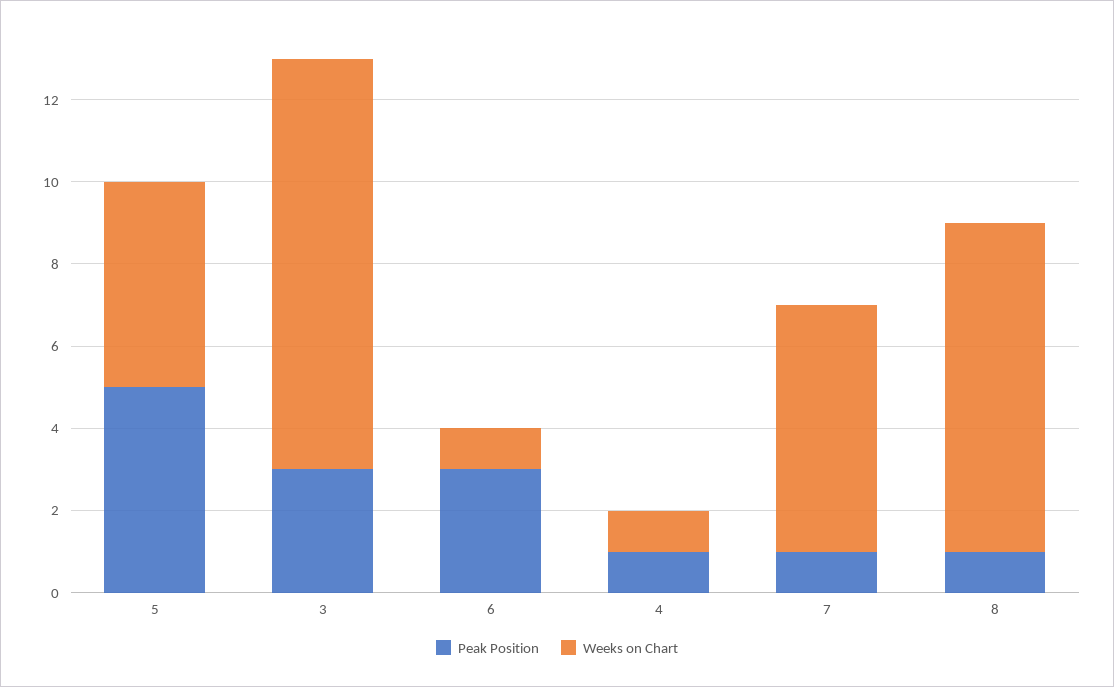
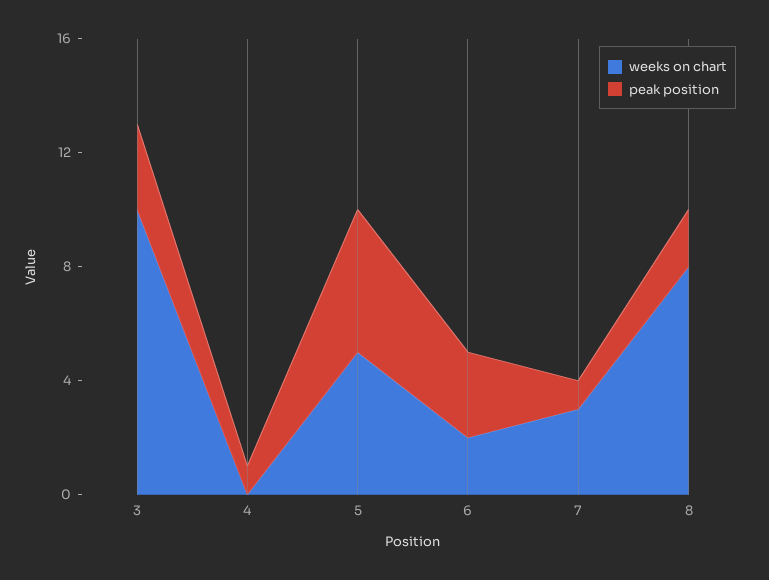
  {
    "Peak Position": {
      "5": 5,
      "3": 3,
      "6": 3,
      "4": 1,
      "7": 1,
-     "8": 1
+     "8": 2
    },
    "Weeks on Chart": {
      "5": 5,
      "3": 10,
-     "6": 1,
+     "6": 2,
-     "4": 1,
+     "4": 0,
-     "7": 6,
+     "7": 3,
      "8": 8
    }
  }

